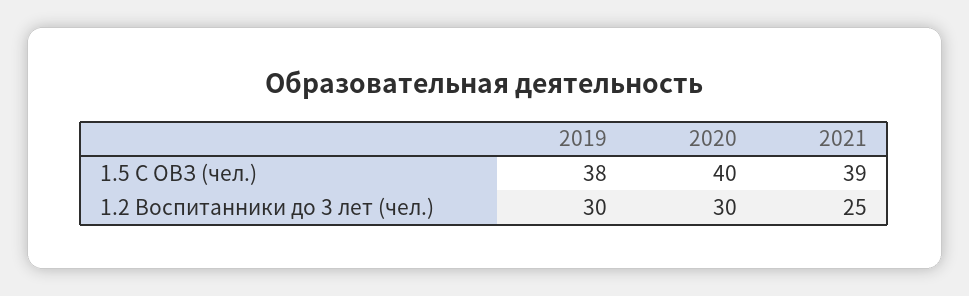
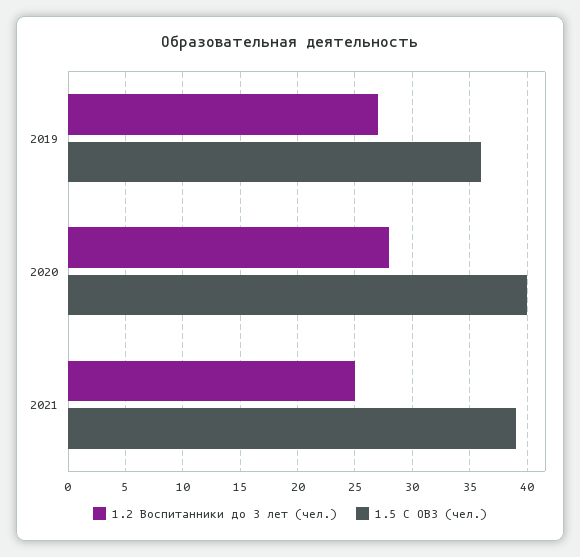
  {
    "1.5 С ОВЗ (чел.)": {
-     "2019": 38,
+     "2019": 36,
      "2020": 40,
      "2021": 39
    },
    "1.2 Воспитанники до 3 лет (чел.)": {
-     "2019": 30,
+     "2019": 27,
-     "2020": 30,
+     "2020": 28,
      "2021": 25
    }
  }

